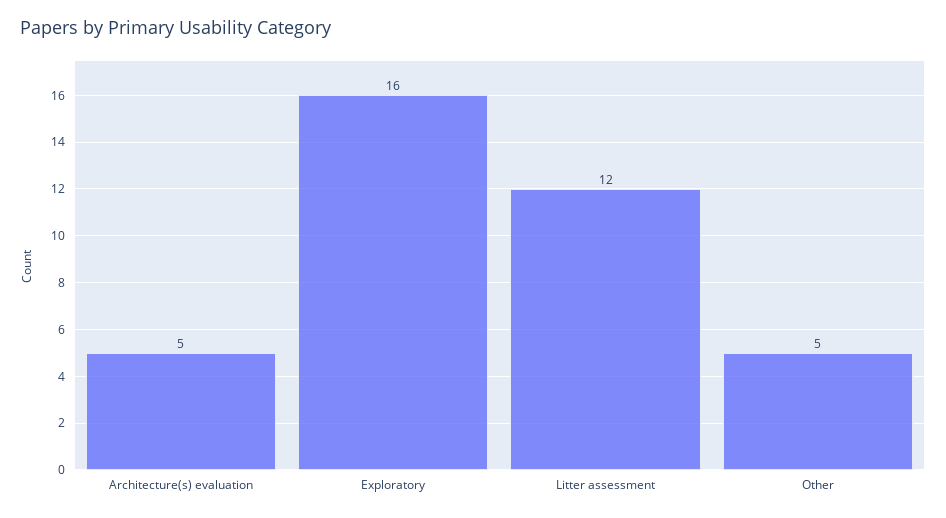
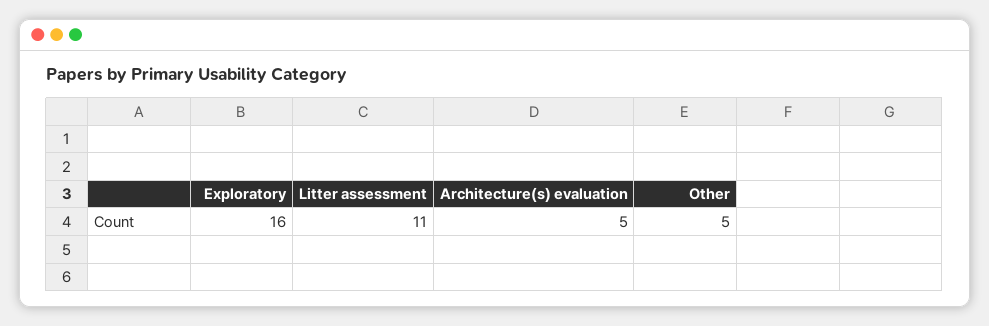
  {
    "Architecture(s) evaluation": 5,
    "Exploratory": 16,
-   "Litter assessment": 12,
+   "Litter assessment": 11,
    "Other": 5
  }

